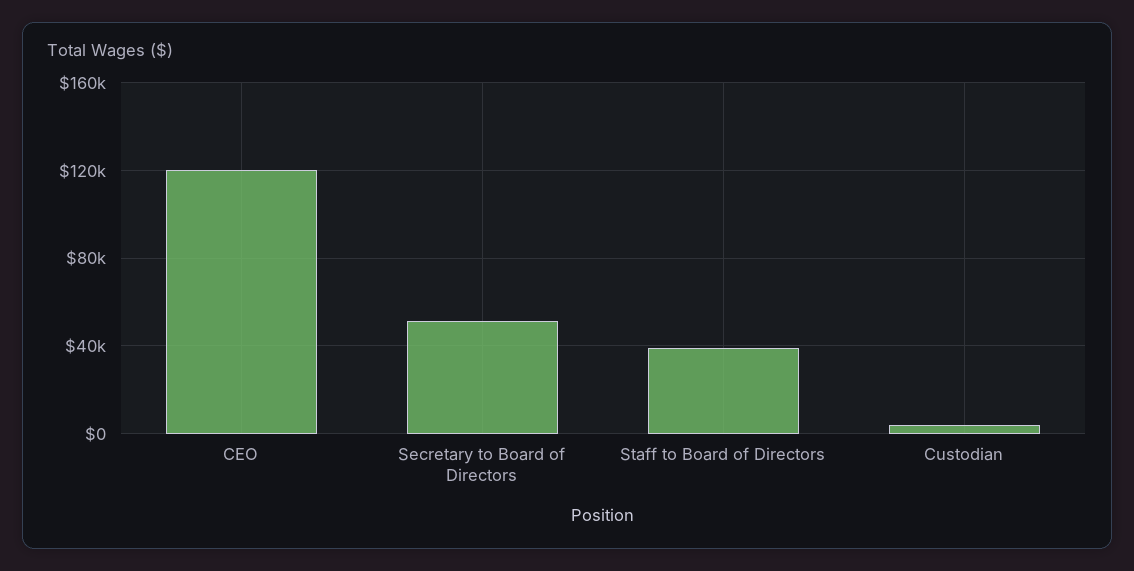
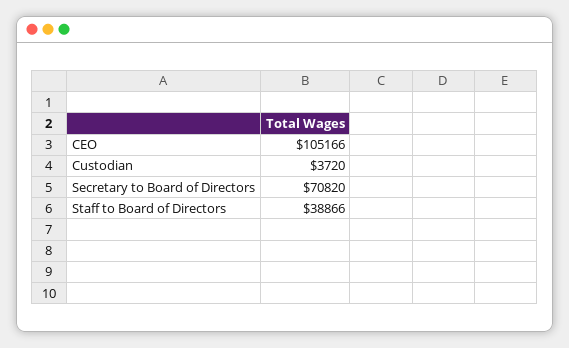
  {
-   "CEO": 120000,
+   "CEO": 105166,
-   "Secretary to Board of Directors": 50000,
+   "Secretary to Board of Directors": 70820,
    "Staff to Board of Directors": 38866,
    "Custodian": 3720
  }

